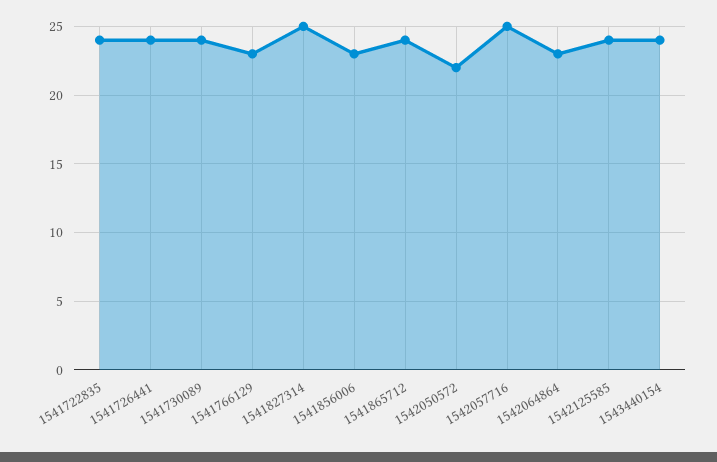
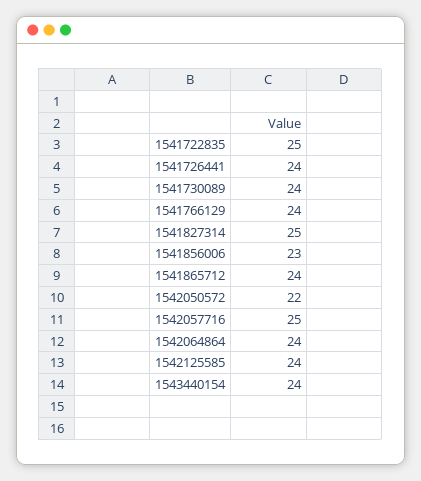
  {
-   "1541722835": 24,
+   "1541722835": 25,
    "1541726441": 24,
    "1541730089": 24,
-   "1541766129": 23,
+   "1541766129": 24,
    "1541827314": 25,
    "1541856006": 23,
    "1541865712": 24,
    "1542050572": 22,
    "1542057716": 25,
-   "1542064864": 23,
+   "1542064864": 24,
    "1542125585": 24,
    "1543440154": 24
  }

